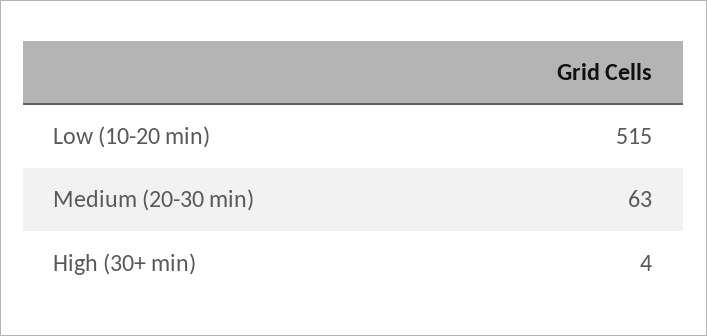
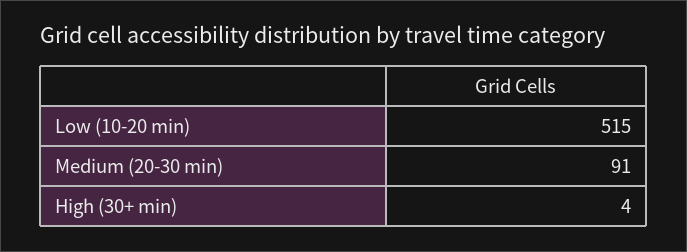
  {
    "Low (10-20 min)": 515,
-   "Medium (20-30 min)": 63,
+   "Medium (20-30 min)": 91,
    "High (30+ min)": 4
  }

